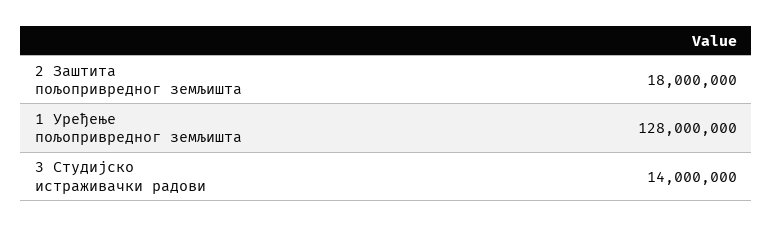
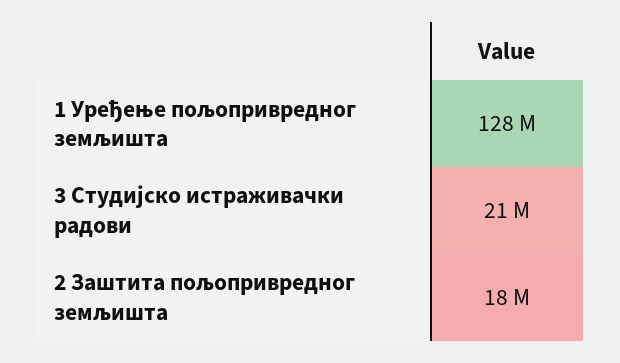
  {
    "2 Заштита пољопривредног земљишта": 18000000,
    "1 Уређење пољопривредног земљишта": 128000000,
-   "3 Студијско истраживачки радови": 14000000
+   "3 Студијско истраживачки радови": 21000000
  }

